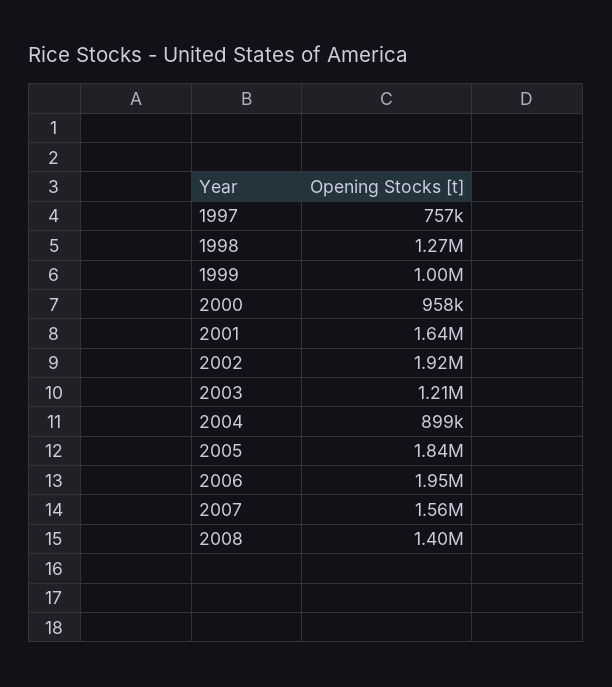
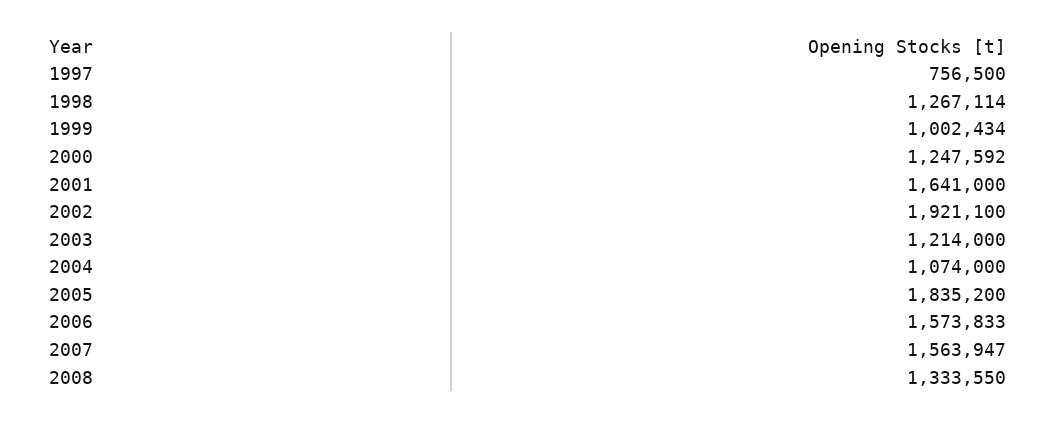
  {
    "1997": 756500,
    "1998": 1267114,
    "1999": 1002434,
-   "2000": 958000,
+   "2000": 1247592,
    "2001": 1641000,
    "2002": 1921100,
    "2003": 1214000,
-   "2004": 899000,
+   "2004": 1074000,
    "2005": 1835200,
-   "2006": 1950000,
+   "2006": 1573833,
    "2007": 1563947,
-   "2008": 1400000
+   "2008": 1333550
  }

